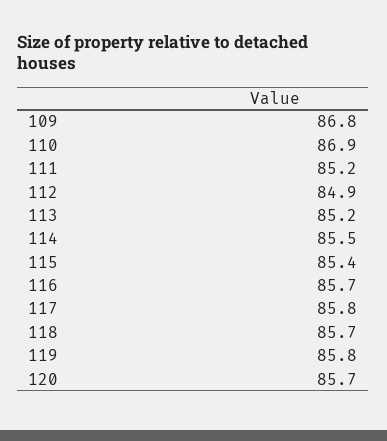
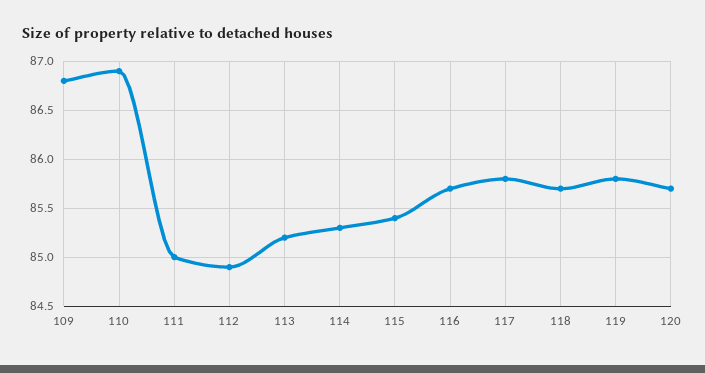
  {
    "109": 86.8,
    "110": 86.9,
-   "111": 85.2,
+   "111": 85,
    "112": 84.9,
    "113": 85.2,
-   "114": 85.5,
+   "114": 85.3,
    "115": 85.4,
    "116": 85.7,
    "117": 85.8,
    "118": 85.7,
    "119": 85.8,
    "120": 85.7
  }

